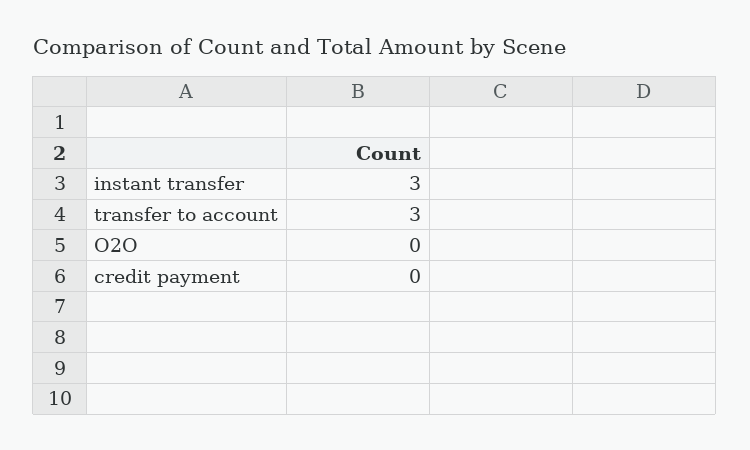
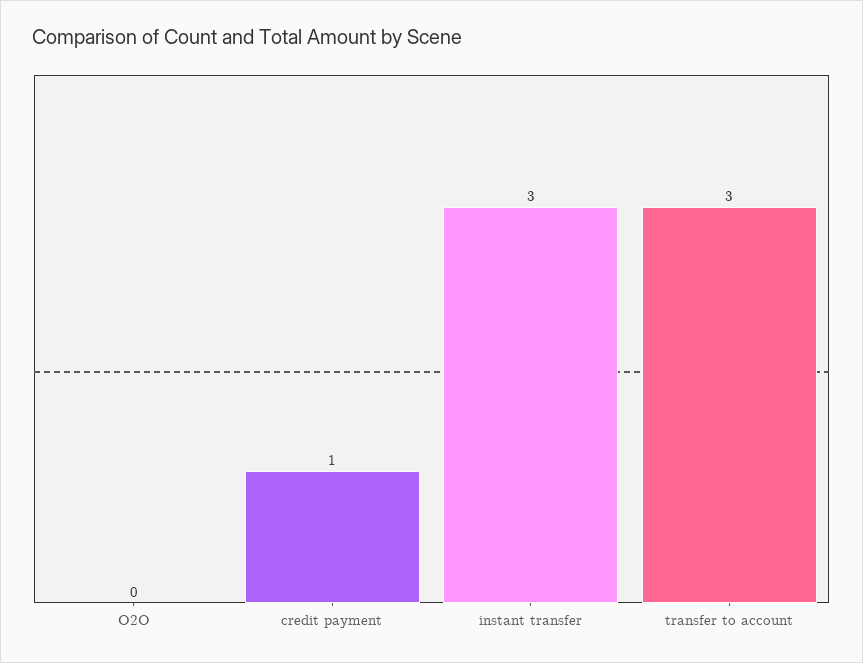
  {
    "instant transfer": 3,
    "transfer to account": 3,
    "O2O": 0,
-   "credit payment": 0
+   "credit payment": 1
  }

